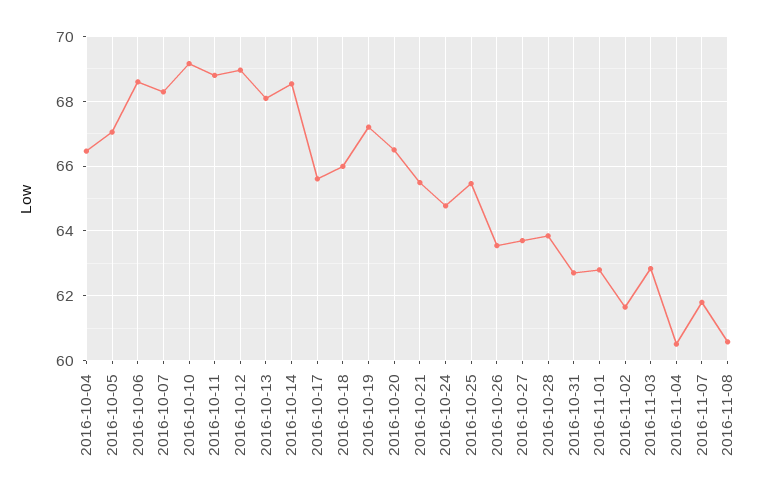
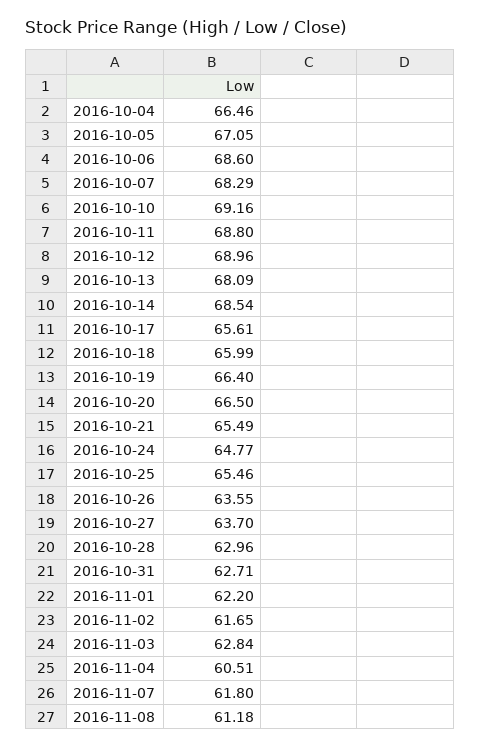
  {
    "2016-10-04": 66.46,
    "2016-10-05": 67.05,
    "2016-10-06": 68.6,
    "2016-10-07": 68.29,
    "2016-10-10": 69.16,
    "2016-10-11": 68.8,
    "2016-10-12": 68.96,
    "2016-10-13": 68.09,
    "2016-10-14": 68.54,
    "2016-10-17": 65.61,
    "2016-10-18": 65.99,
-   "2016-10-19": 67.2,
+   "2016-10-19": 66.4,
    "2016-10-20": 66.5,
    "2016-10-21": 65.49,
    "2016-10-24": 64.77,
    "2016-10-25": 65.46,
    "2016-10-26": 63.55,
    "2016-10-27": 63.7,
-   "2016-10-28": 63.8,
+   "2016-10-28": 62.96,
    "2016-10-31": 62.71,
-   "2016-11-01": 62.8,
+   "2016-11-01": 62.2,
    "2016-11-02": 61.65,
    "2016-11-03": 62.84,
    "2016-11-04": 60.51,
    "2016-11-07": 61.8,
-   "2016-11-08": 60.6
+   "2016-11-08": 61.18
  }

